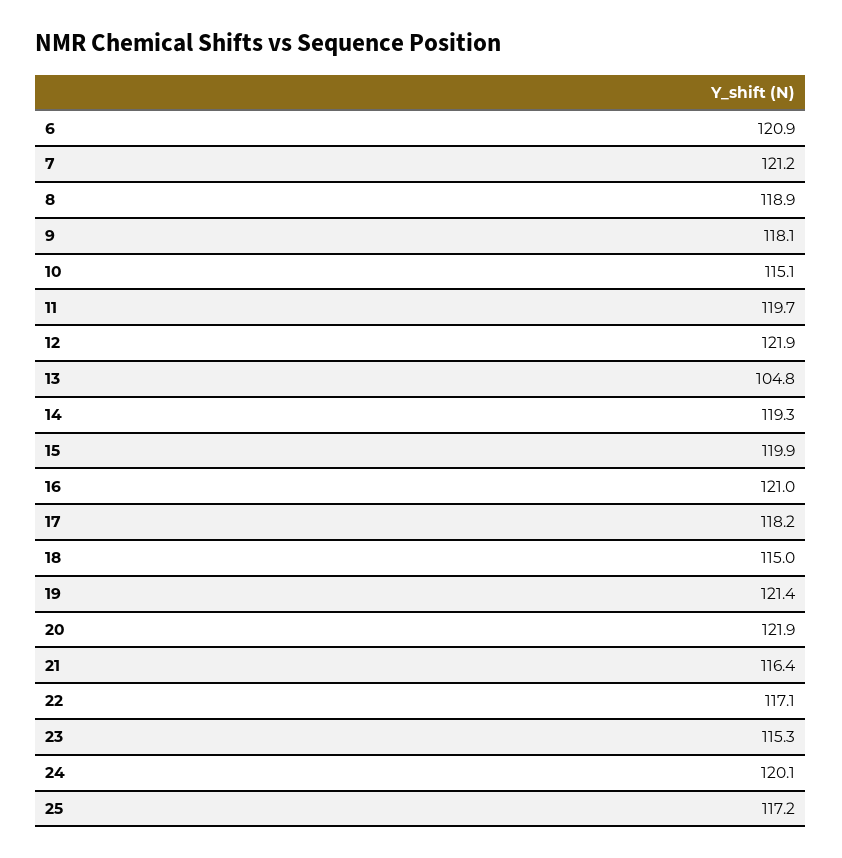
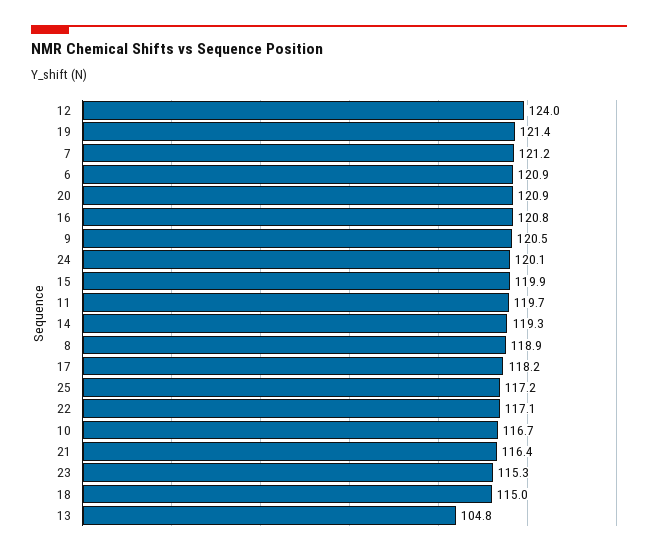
  {
    "6": 120.9,
    "7": 121.2,
    "8": 118.9,
-   "9": 118.1,
+   "9": 120.5,
-   "10": 115.1,
+   "10": 116.7,
    "11": 119.7,
-   "12": 121.9,
+   "12": 124,
    "13": 104.8,
    "14": 119.3,
    "15": 119.9,
-   "16": 121,
+   "16": 120.8,
    "17": 118.2,
    "18": 115,
    "19": 121.4,
-   "20": 121.9,
+   "20": 120.9,
    "21": 116.4,
    "22": 117.1,
    "23": 115.3,
    "24": 120.1,
    "25": 117.2
  }

